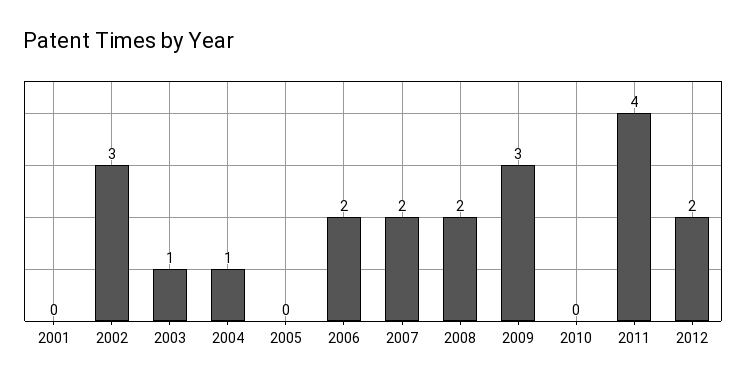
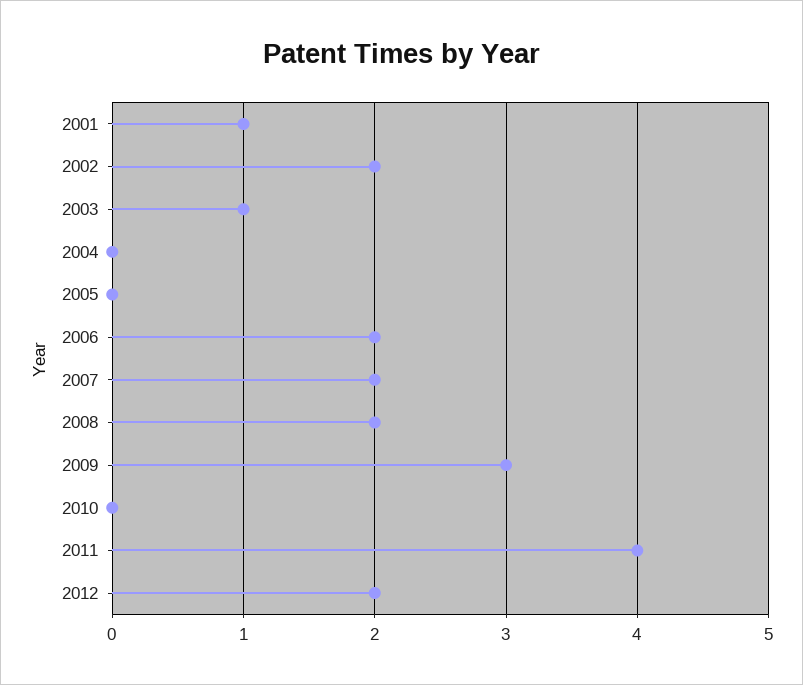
  {
-   "2001": 0,
+   "2001": 1,
-   "2002": 3,
+   "2002": 2,
    "2003": 1,
-   "2004": 1,
+   "2004": 0,
    "2005": 0,
    "2006": 2,
    "2007": 2,
    "2008": 2,
    "2009": 3,
    "2010": 0,
    "2011": 4,
    "2012": 2
  }

